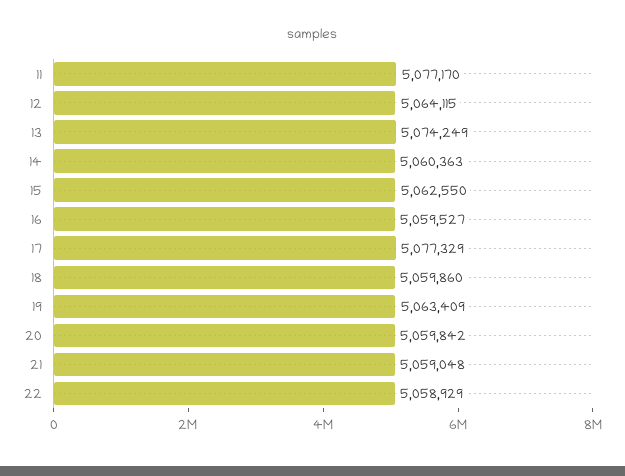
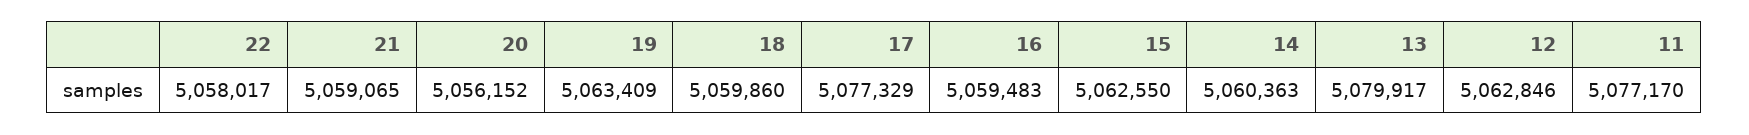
  {
    "11": 5077170,
-   "12": 5064115,
+   "12": 5062846,
-   "13": 5074249,
+   "13": 5079917,
    "14": 5060363,
    "15": 5062550,
-   "16": 5059527,
+   "16": 5059483,
    "17": 5077329,
    "18": 5059860,
    "19": 5063409,
-   "20": 5059842,
+   "20": 5056152,
-   "21": 5059048,
+   "21": 5059065,
-   "22": 5058929
+   "22": 5058017
  }

